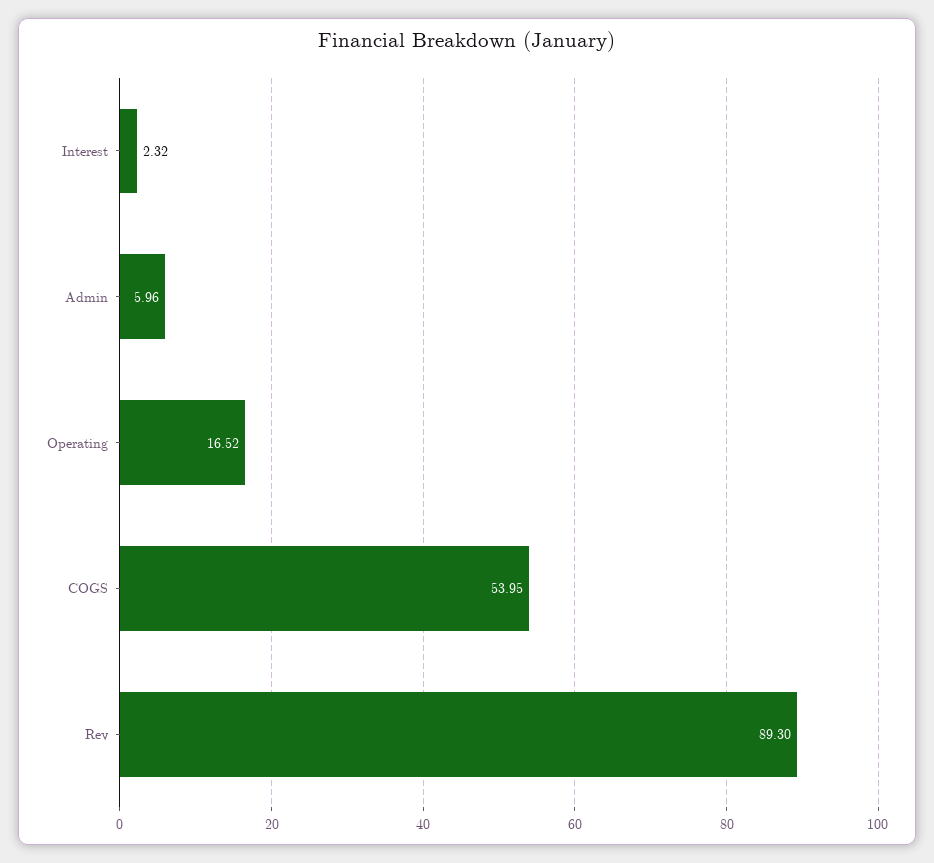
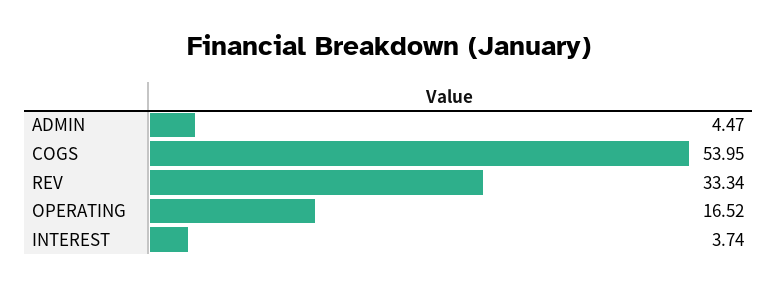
  {
-   "Interest": 2.32,
+   "Interest": 3.74,
-   "Admin": 5.96,
+   "Admin": 4.47,
    "Operating": 16.52,
    "COGS": 53.95,
-   "Rev": 89.3
+   "Rev": 33.34
  }

